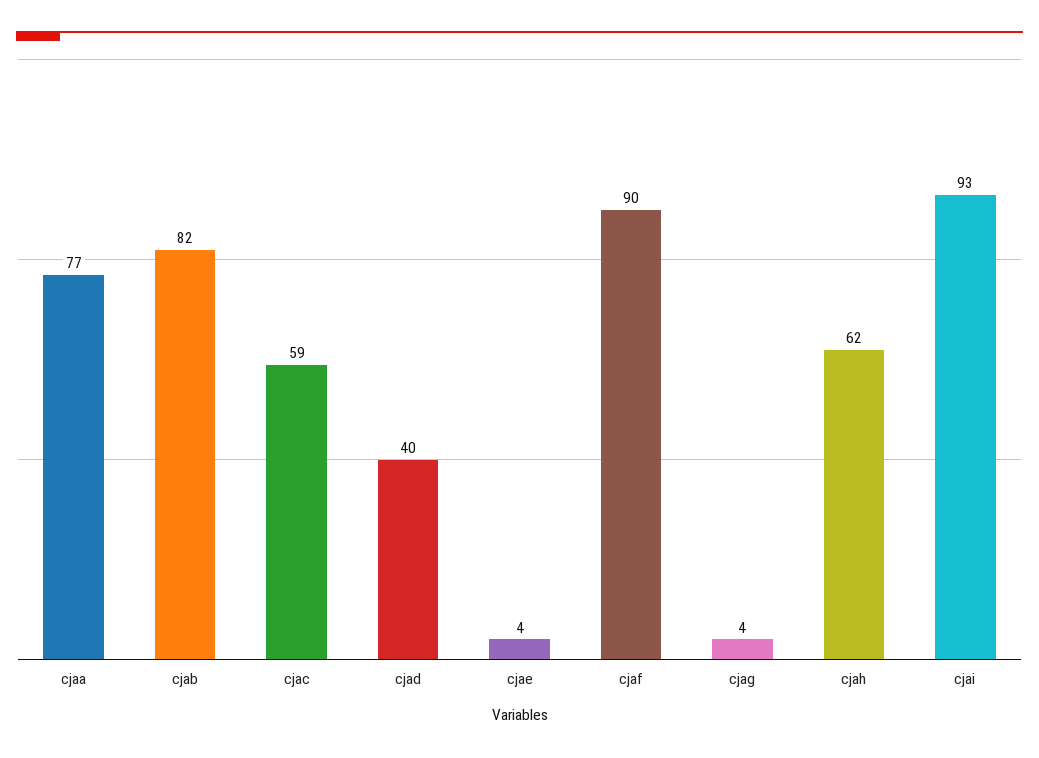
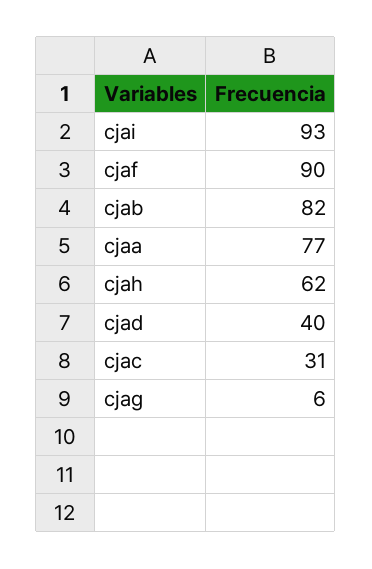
  {
    "cjaa": 77,
    "cjab": 82,
-   "cjac": 59,
+   "cjac": 31,
    "cjad": 40,
-   "cjae": 4,
    "cjaf": 90,
-   "cjag": 4,
+   "cjag": 6,
    "cjah": 62,
    "cjai": 93
  }

